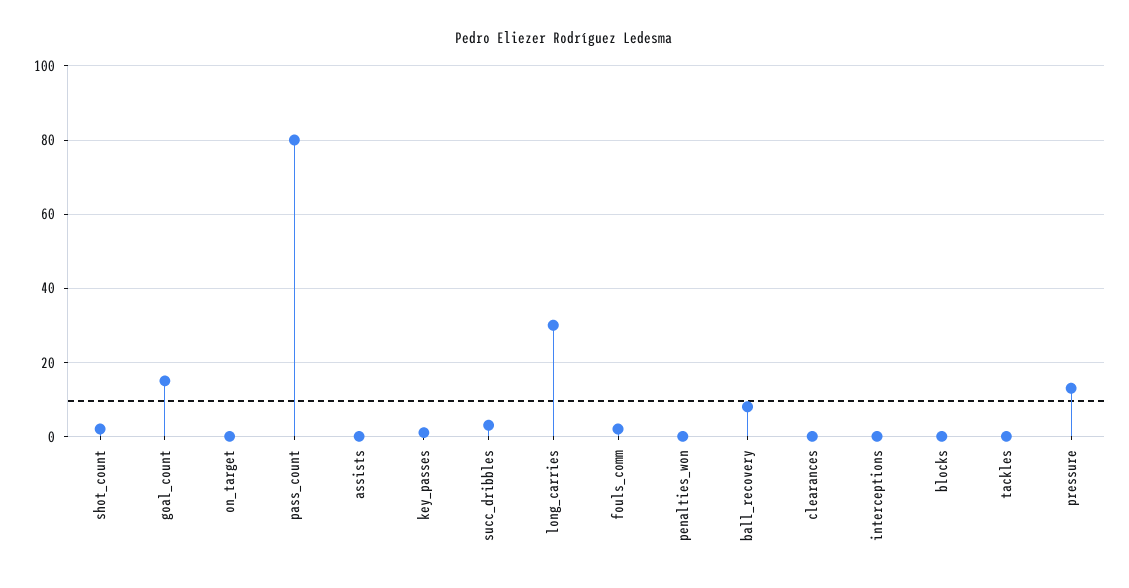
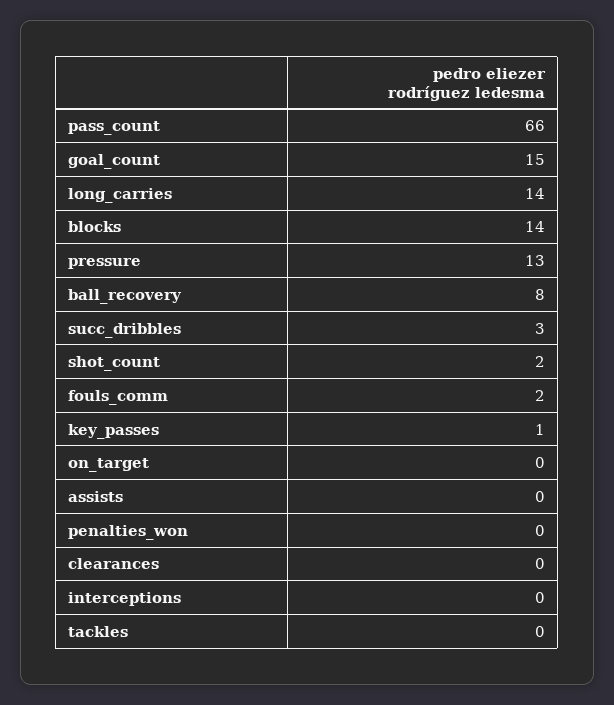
  {
    "shot_count": 2,
    "goal_count": 15,
    "on_target": 0,
-   "pass_count": 80,
+   "pass_count": 66,
    "assists": 0,
    "key_passes": 1,
    "succ_dribbles": 3,
-   "long_carries": 30,
+   "long_carries": 14,
    "fouls_comm": 2,
    "penalties_won": 0,
    "ball_recovery": 8,
    "clearances": 0,
    "interceptions": 0,
-   "blocks": 0,
+   "blocks": 14,
    "tackles": 0,
    "pressure": 13
  }

